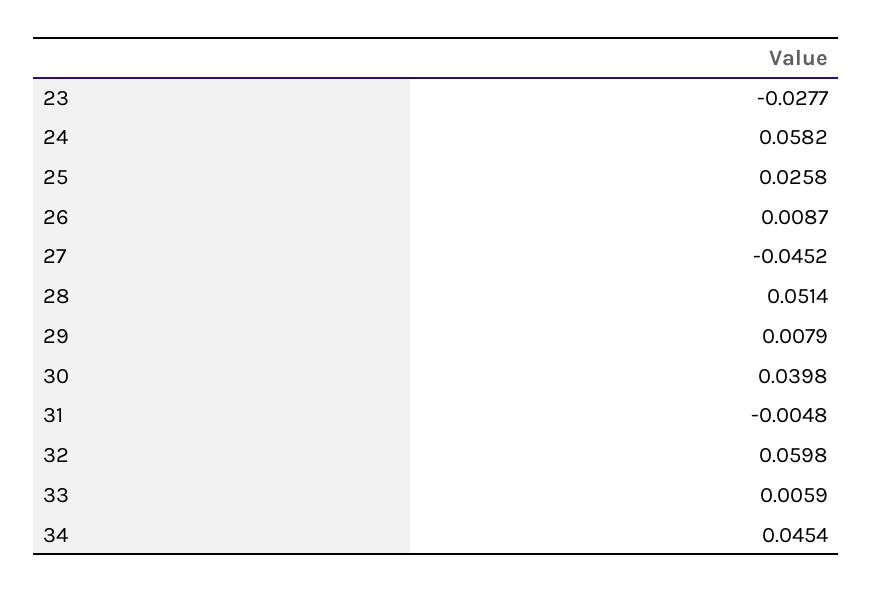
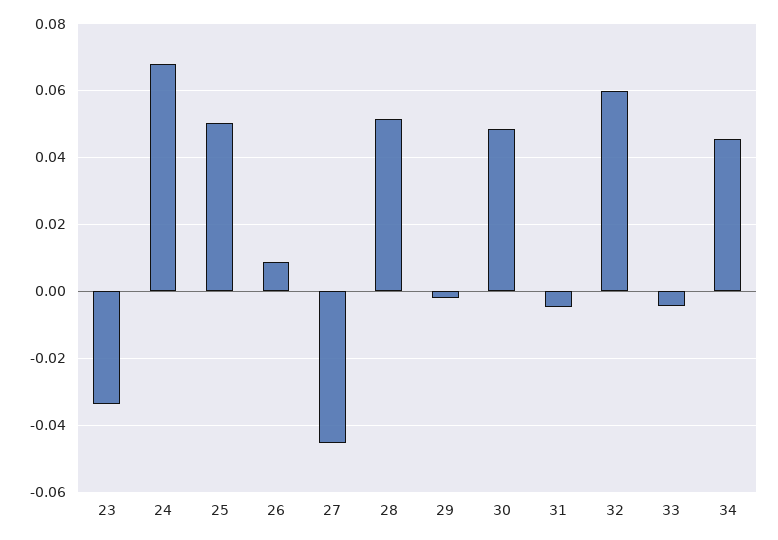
  {
-   "23": -0.0277,
+   "23": -0.034,
-   "24": 0.0582,
+   "24": 0.068,
-   "25": 0.0258,
+   "25": 0.05,
    "26": 0.0087,
    "27": -0.0452,
    "28": 0.0514,
-   "29": 0.0079,
+   "29": -0.002,
-   "30": 0.0398,
+   "30": 0.048,
    "31": -0.0048,
    "32": 0.0598,
-   "33": 0.0059,
+   "33": -0.004,
    "34": 0.0454
  }

